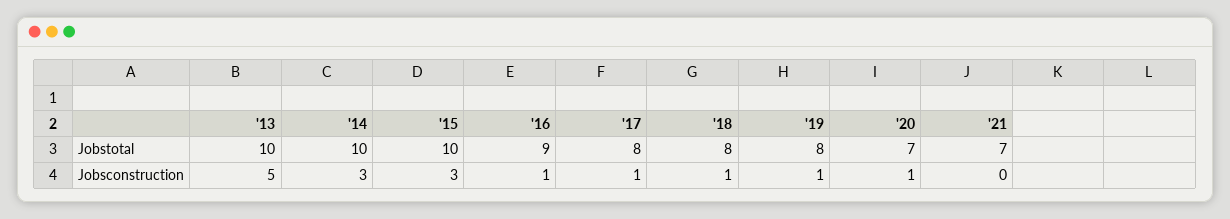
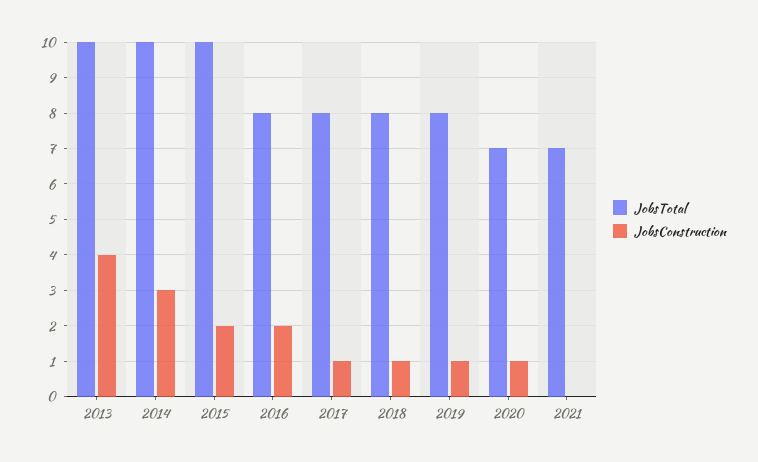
  {
    "Jobstotal": {
      "'13": 10,
      "'14": 10,
      "'15": 10,
-     "'16": 9,
+     "'16": 8,
      "'17": 8,
      "'18": 8,
      "'19": 8,
      "'20": 7,
      "'21": 7
    },
    "Jobsconstruction": {
-     "'13": 5,
+     "'13": 4,
      "'14": 3,
-     "'15": 3,
+     "'15": 2,
-     "'16": 1,
+     "'16": 2,
      "'17": 1,
      "'18": 1,
      "'19": 1,
      "'20": 1,
      "'21": 0
    }
  }

